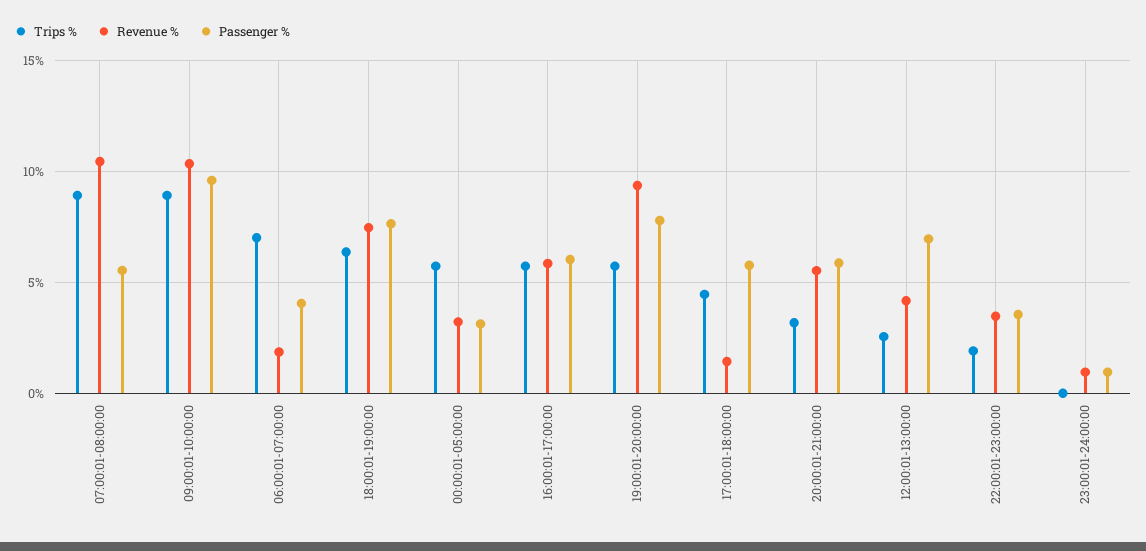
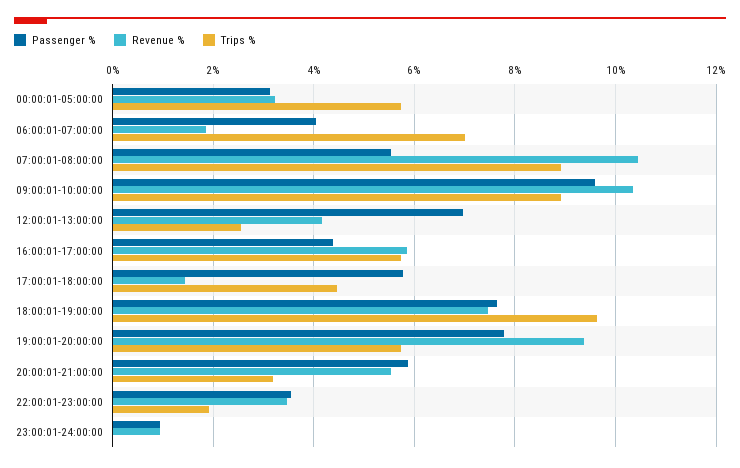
  {
    "Trips %": {
      "07:00:01-08:00:00": 9,
      "09:00:01-10:00:00": 9,
      "06:00:01-07:00:00": 7,
-     "18:00:01-19:00:00": 6.5,
+     "18:00:01-19:00:00": 9.6,
      "00:00:01-05:00:00": 5.8,
      "16:00:01-17:00:00": 5.8,
      "19:00:01-20:00:00": 5.8,
      "17:00:01-18:00:00": 4.4,
      "20:00:01-21:00:00": 3.2,
      "12:00:01-13:00:00": 2.6,
      "22:00:01-23:00:00": 2,
      "23:00:01-24:00:00": 0
    },
    "Revenue %": {
      "07:00:01-08:00:00": 10.4,
      "09:00:01-10:00:00": 10.4,
      "06:00:01-07:00:00": 1.8,
      "18:00:01-19:00:00": 7.4,
      "00:00:01-05:00:00": 3.2,
      "16:00:01-17:00:00": 5.8,
      "19:00:01-20:00:00": 9.4,
      "17:00:01-18:00:00": 1.4,
      "20:00:01-21:00:00": 5.6,
      "12:00:01-13:00:00": 4.2,
      "22:00:01-23:00:00": 3.4,
      "23:00:01-24:00:00": 1
    },
    "Passenger %": {
      "07:00:01-08:00:00": 5.6,
      "09:00:01-10:00:00": 9.6,
      "06:00:01-07:00:00": 4,
      "18:00:01-19:00:00": 7.6,
      "00:00:01-05:00:00": 3.2,
-     "16:00:01-17:00:00": 6,
+     "16:00:01-17:00:00": 4.4,
      "19:00:01-20:00:00": 7.8,
      "17:00:01-18:00:00": 5.8,
      "20:00:01-21:00:00": 5.8,
      "12:00:01-13:00:00": 7,
      "22:00:01-23:00:00": 3.6,
      "23:00:01-24:00:00": 1
    }
  }

